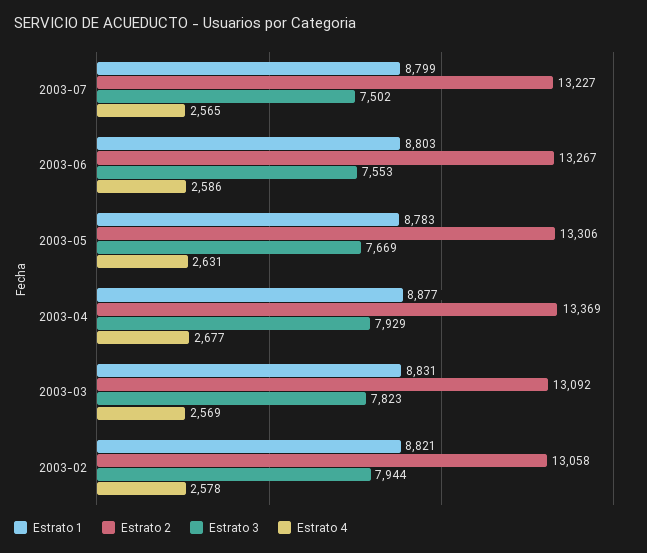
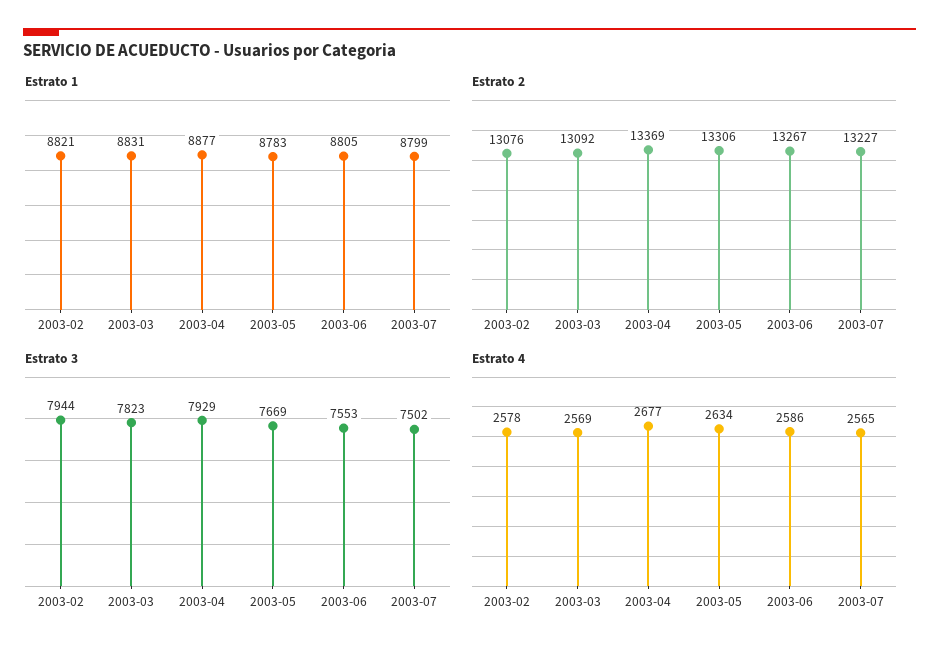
  {
    "Estrato 1": {
      "2003-07": 8799,
-     "2003-06": 8803,
+     "2003-06": 8805,
      "2003-05": 8783,
      "2003-04": 8877,
      "2003-03": 8831,
      "2003-02": 8821
    },
    "Estrato 2": {
      "2003-07": 13227,
      "2003-06": 13267,
      "2003-05": 13306,
      "2003-04": 13369,
      "2003-03": 13092,
-     "2003-02": 13058
+     "2003-02": 13076
    },
    "Estrato 3": {
      "2003-07": 7502,
      "2003-06": 7553,
      "2003-05": 7669,
      "2003-04": 7929,
      "2003-03": 7823,
      "2003-02": 7944
    },
    "Estrato 4": {
      "2003-07": 2565,
      "2003-06": 2586,
-     "2003-05": 2631,
+     "2003-05": 2634,
      "2003-04": 2677,
      "2003-03": 2569,
      "2003-02": 2578
    }
  }

